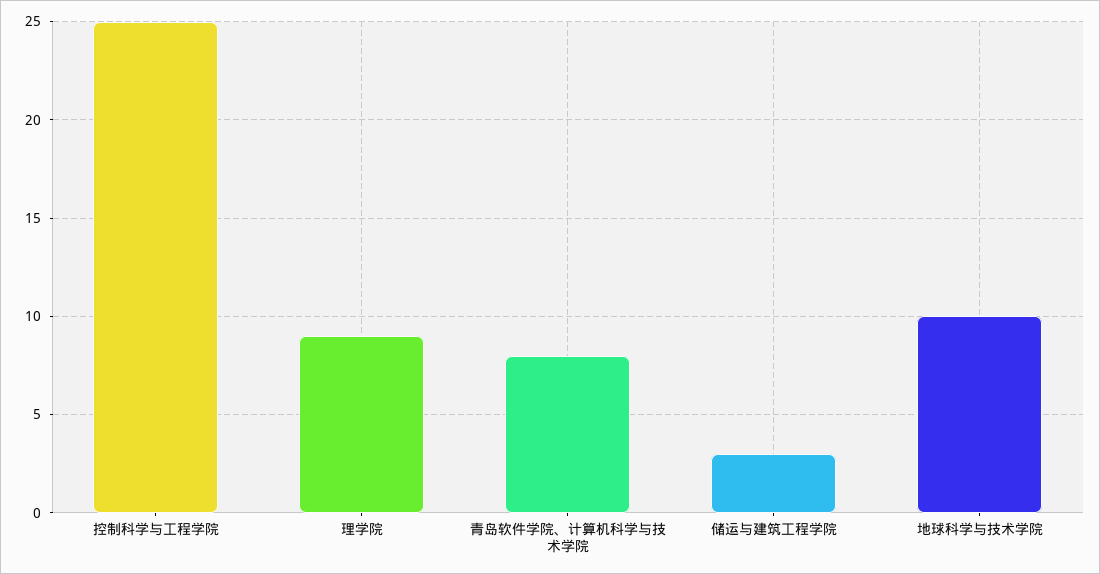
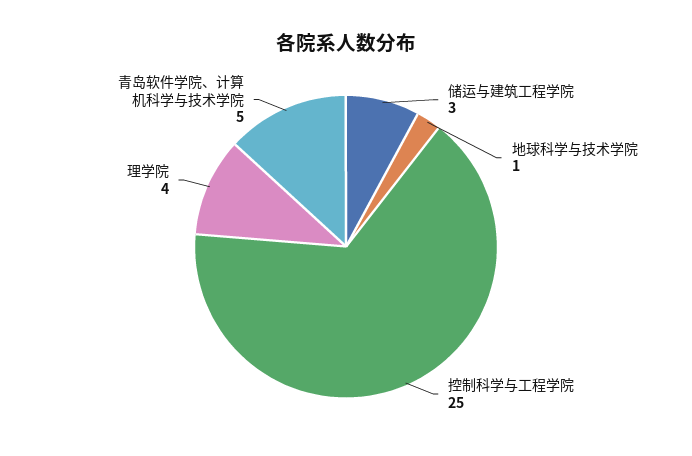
  {
    "控制科学与工程学院": 25,
-   "理学院": 9,
+   "理学院": 4,
-   "青岛软件学院、计算机科学与技术学院": 8,
+   "青岛软件学院、计算机科学与技术学院": 5,
    "储运与建筑工程学院": 3,
-   "地球科学与技术学院": 10
+   "地球科学与技术学院": 1
  }

